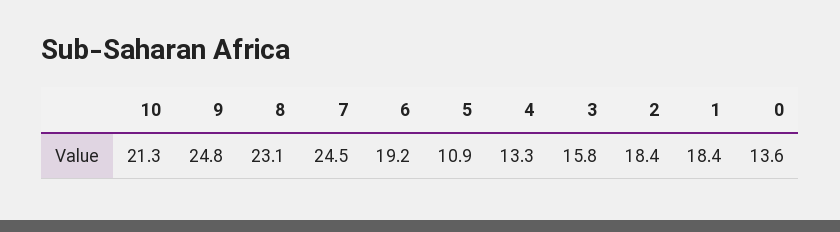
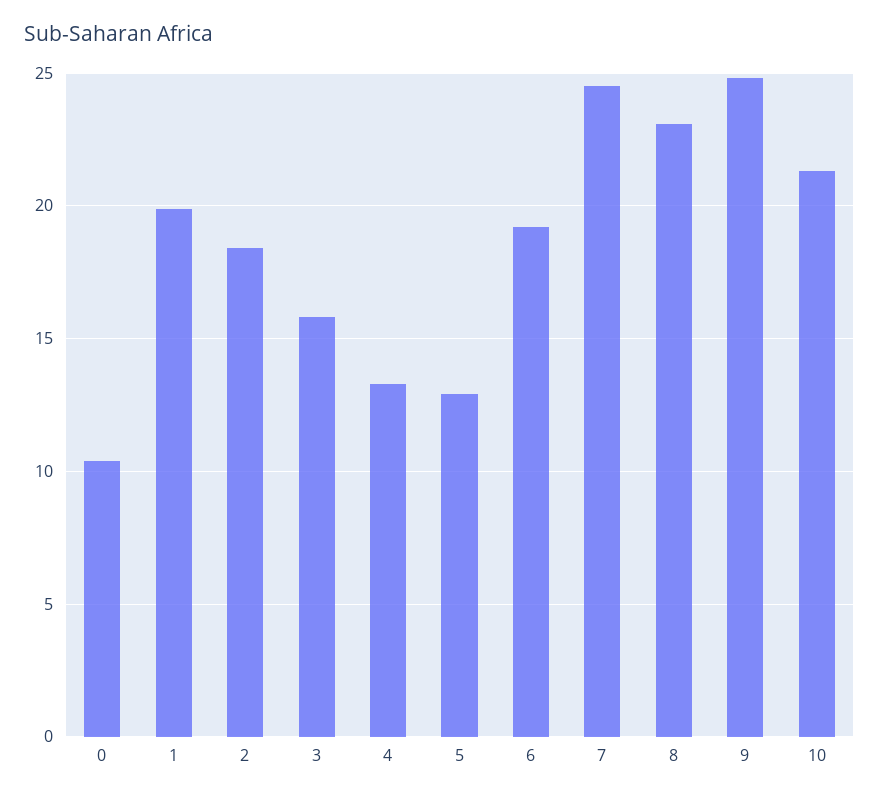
  {
    "10": 21.3,
    "9": 24.8,
    "8": 23.1,
    "7": 24.5,
    "6": 19.2,
-   "5": 10.9,
+   "5": 13,
    "4": 13.3,
    "3": 15.8,
    "2": 18.4,
-   "1": 18.4,
+   "1": 20,
-   "0": 13.6
+   "0": 10.5
  }

